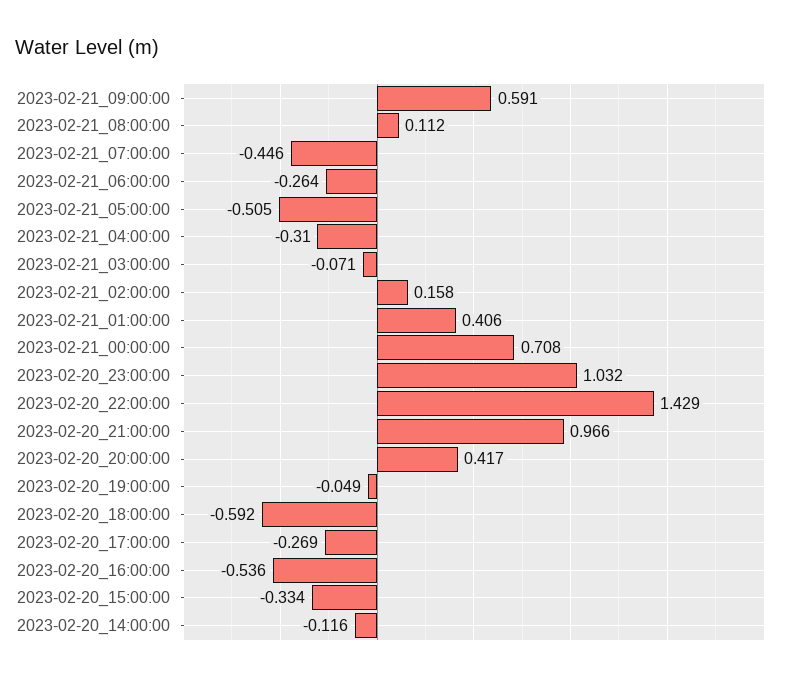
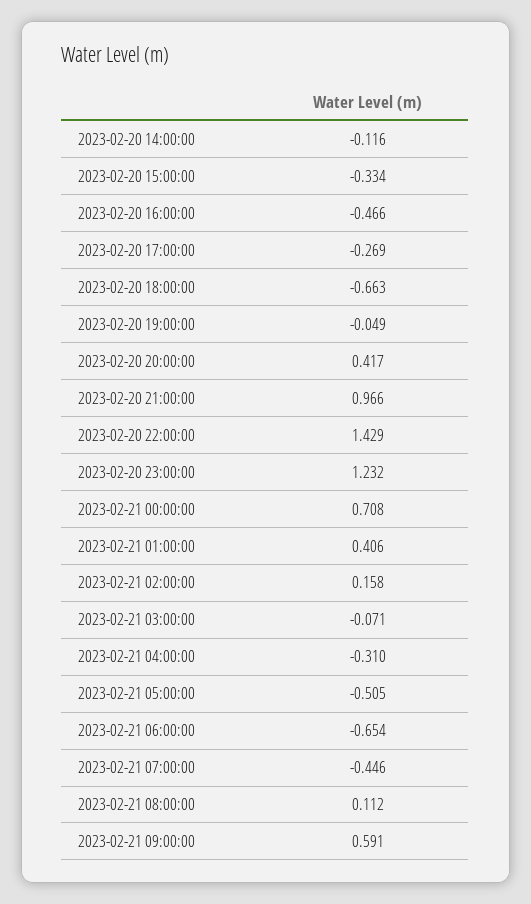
  {
    "2023-02-21_09:00:00": 0.591,
    "2023-02-21_08:00:00": 0.112,
    "2023-02-21_07:00:00": -0.446,
-   "2023-02-21_06:00:00": -0.264,
+   "2023-02-21_06:00:00": -0.654,
    "2023-02-21_05:00:00": -0.505,
    "2023-02-21_04:00:00": -0.31,
    "2023-02-21_03:00:00": -0.071,
    "2023-02-21_02:00:00": 0.158,
    "2023-02-21_01:00:00": 0.406,
    "2023-02-21_00:00:00": 0.708,
-   "2023-02-20_23:00:00": 1.032,
+   "2023-02-20_23:00:00": 1.232,
    "2023-02-20_22:00:00": 1.429,
    "2023-02-20_21:00:00": 0.966,
    "2023-02-20_20:00:00": 0.417,
    "2023-02-20_19:00:00": -0.049,
-   "2023-02-20_18:00:00": -0.592,
+   "2023-02-20_18:00:00": -0.663,
    "2023-02-20_17:00:00": -0.269,
-   "2023-02-20_16:00:00": -0.536,
+   "2023-02-20_16:00:00": -0.466,
    "2023-02-20_15:00:00": -0.334,
    "2023-02-20_14:00:00": -0.116
  }

